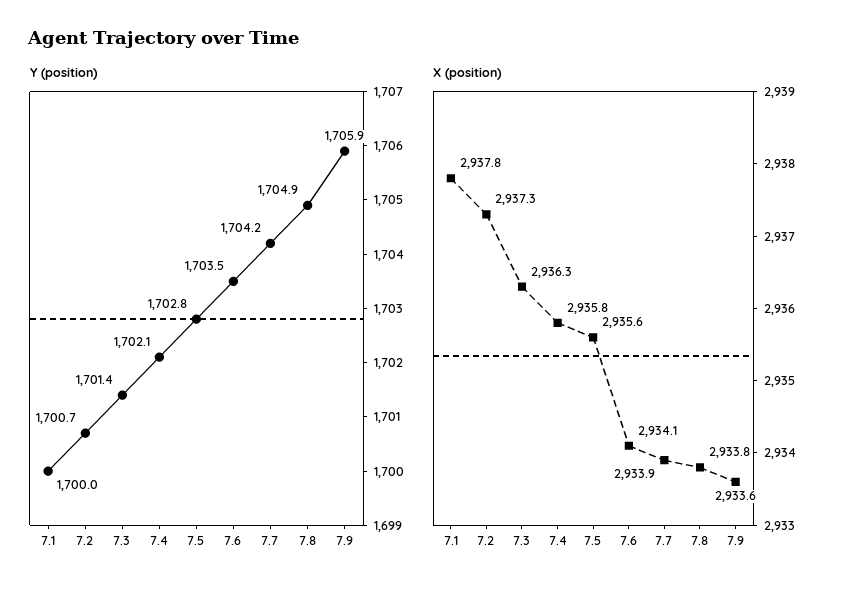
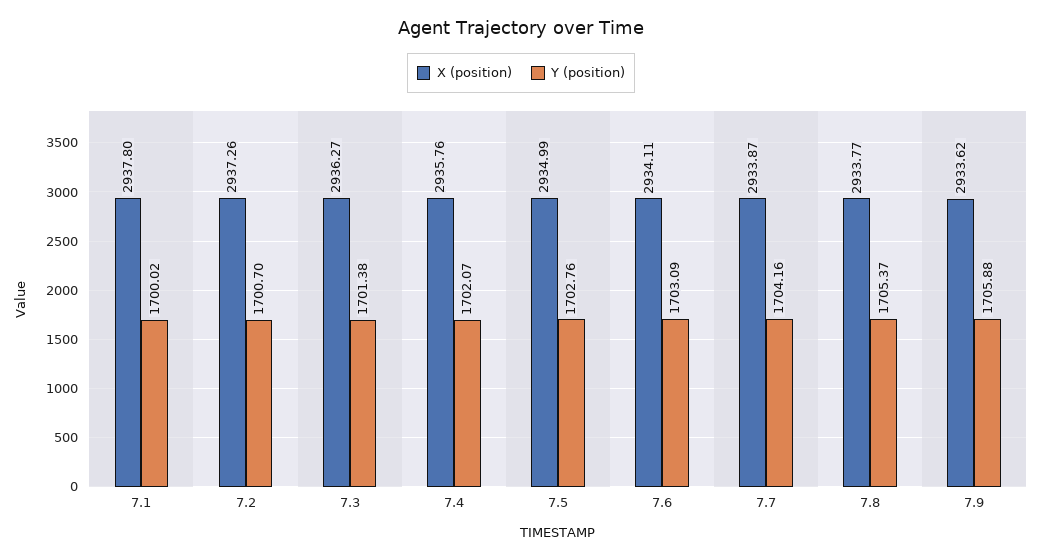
  {
    "Y (position)": {
      "7.1": 1700.02,
      "7.2": 1700.7,
      "7.3": 1701.38,
      "7.4": 1702.07,
      "7.5": 1702.76,
-     "7.6": 1703.5,
+     "7.6": 1703.09,
      "7.7": 1704.16,
-     "7.8": 1704.9,
+     "7.8": 1705.37,
      "7.9": 1705.88
    },
    "X (position)": {
      "7.1": 2937.8,
      "7.2": 2937.26,
      "7.3": 2936.27,
      "7.4": 2935.76,
-     "7.5": 2935.6,
+     "7.5": 2934.99,
      "7.6": 2934.11,
      "7.7": 2933.87,
      "7.8": 2933.77,
      "7.9": 2933.62
    }
  }

